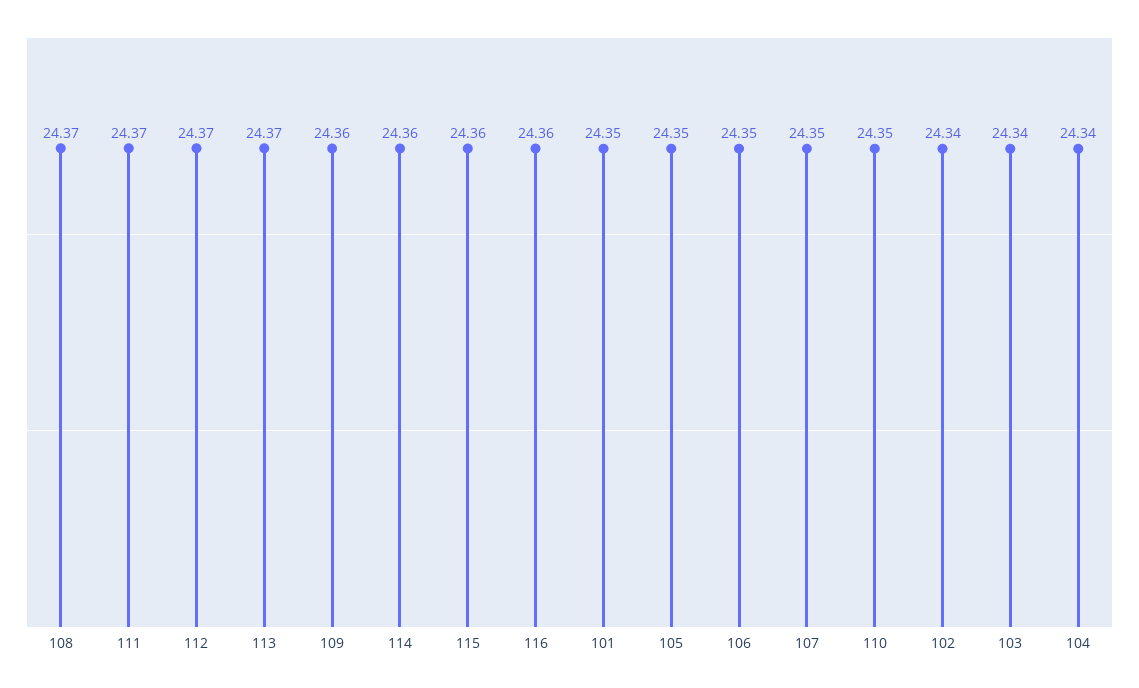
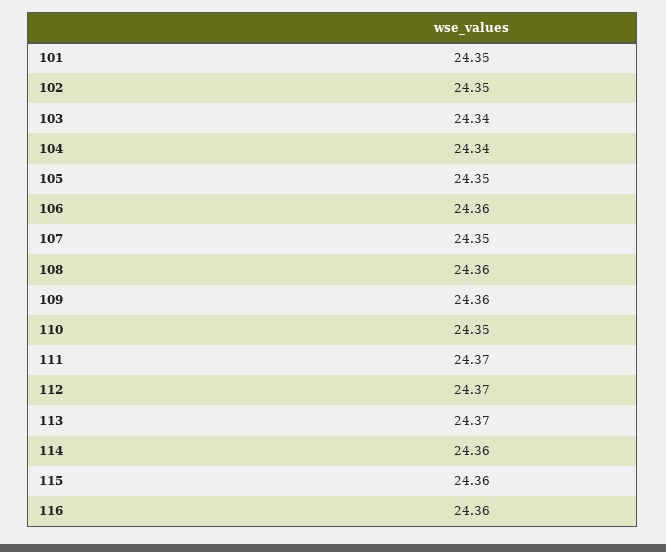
  {
-   "108": 24.37,
+   "108": 24.36,
    "111": 24.37,
    "112": 24.37,
    "113": 24.37,
    "109": 24.36,
    "114": 24.36,
    "115": 24.36,
    "116": 24.36,
    "101": 24.35,
    "105": 24.35,
-   "106": 24.35,
+   "106": 24.36,
    "107": 24.35,
    "110": 24.35,
-   "102": 24.34,
+   "102": 24.35,
    "103": 24.34,
    "104": 24.34
  }

